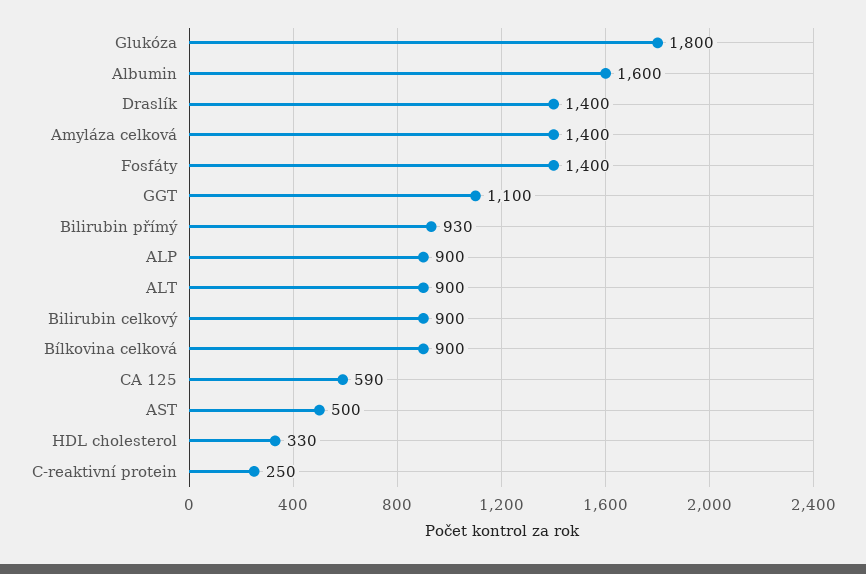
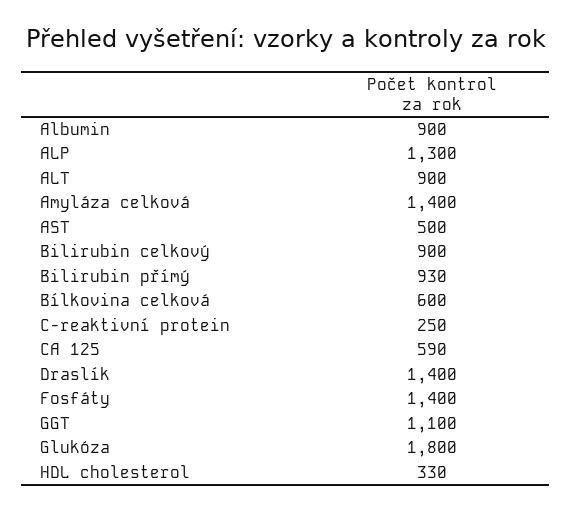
  {
    "Glukóza": 1800,
-   "Albumin": 1600,
+   "Albumin": 900,
    "Draslík": 1400,
    "Amyláza celková": 1400,
    "Fosfáty": 1400,
    "GGT": 1100,
    "Bilirubin přímý": 930,
-   "ALP": 900,
+   "ALP": 1300,
    "ALT": 900,
    "Bilirubin celkový": 900,
-   "Bílkovina celková": 900,
+   "Bílkovina celková": 600,
    "CA 125": 590,
    "AST": 500,
    "HDL cholesterol": 330,
    "C-reaktivní protein": 250
  }

